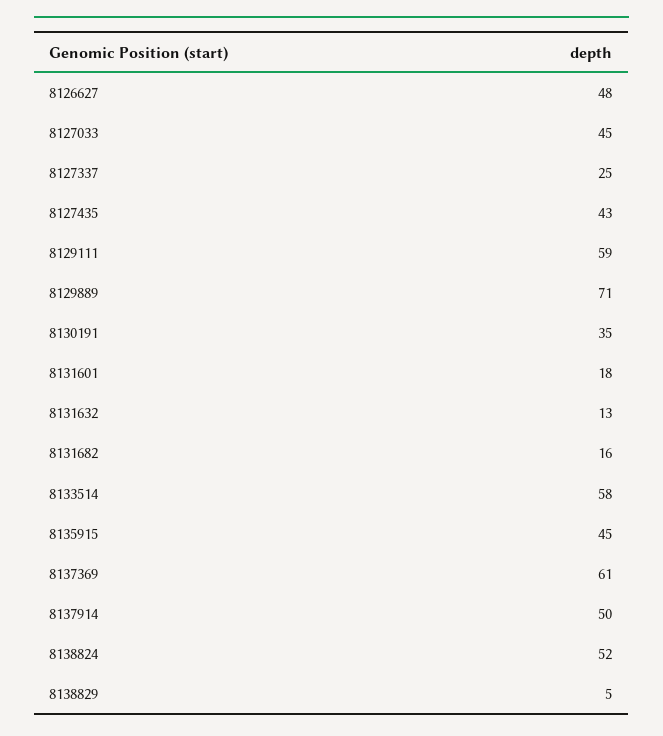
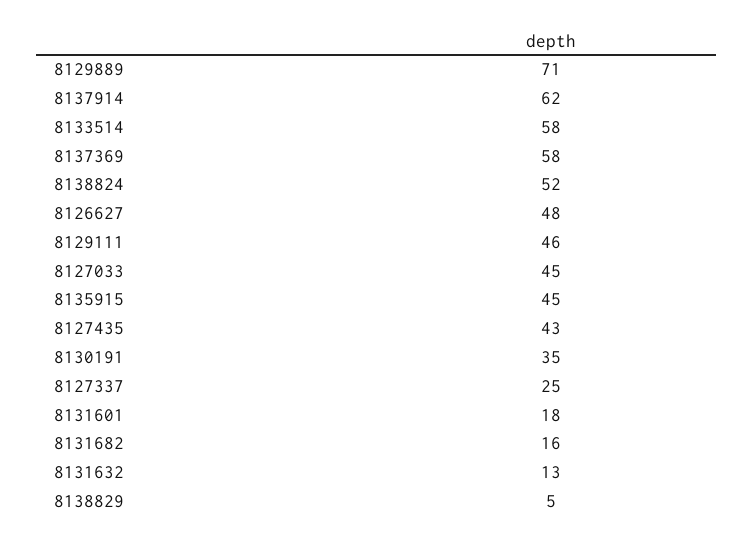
  {
    "8126627": 48,
    "8127033": 45,
    "8127337": 25,
    "8127435": 43,
-   "8129111": 59,
+   "8129111": 46,
    "8129889": 71,
    "8130191": 35,
    "8131601": 18,
    "8131632": 13,
    "8131682": 16,
    "8133514": 58,
    "8135915": 45,
-   "8137369": 61,
+   "8137369": 58,
-   "8137914": 50,
+   "8137914": 62,
    "8138824": 52,
    "8138829": 5
  }

